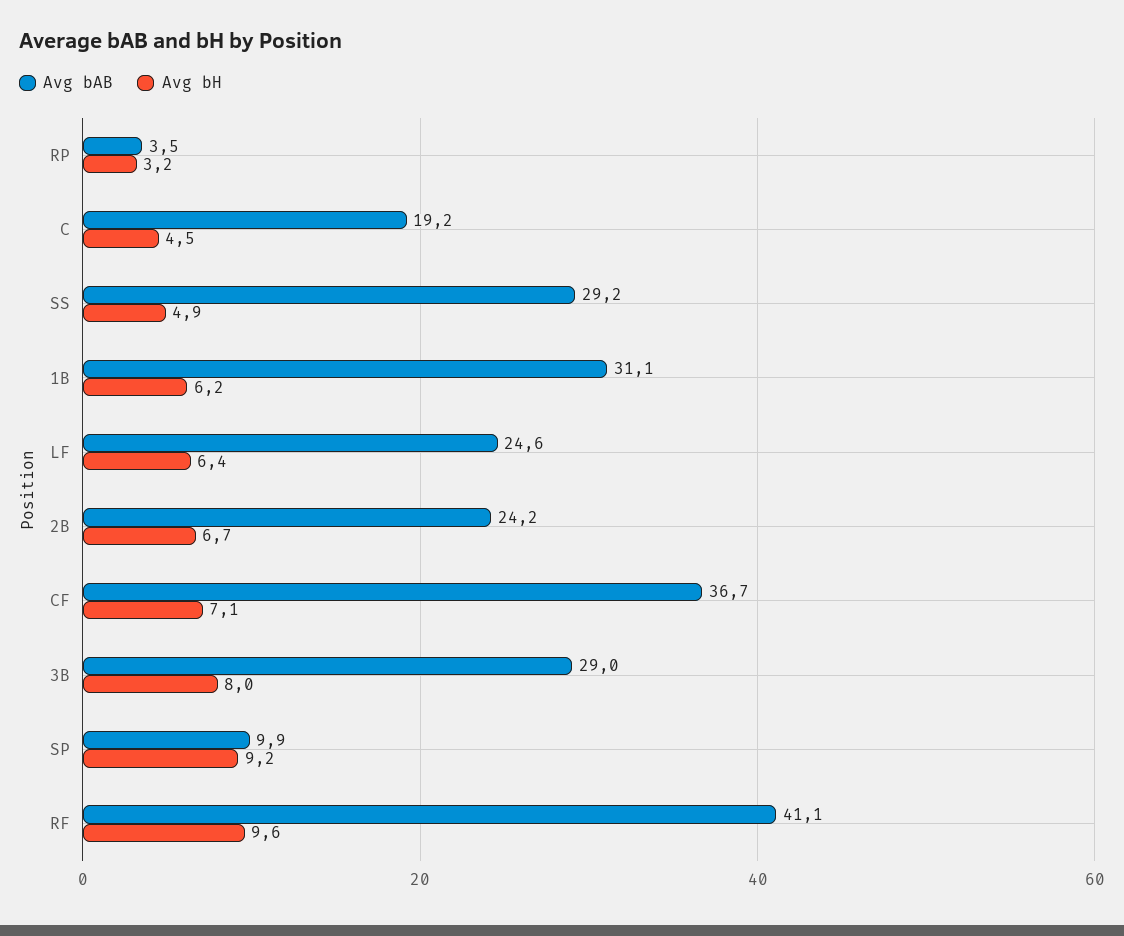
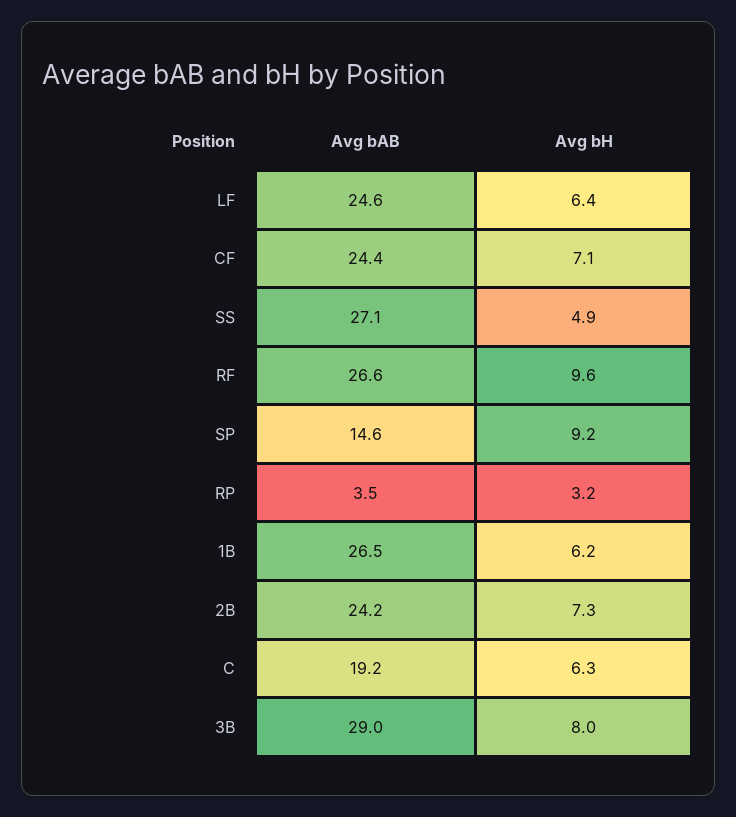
  {
    "Avg bAB": {
      "RP": 3.5,
      "C": 19.2,
-     "SS": 29.2,
+     "SS": 27.1,
-     "1B": 31.1,
+     "1B": 26.5,
      "LF": 24.6,
      "2B": 24.2,
-     "CF": 36.7,
+     "CF": 24.4,
      "3B": 29,
-     "SP": 9.9,
+     "SP": 14.6,
-     "RF": 41.1
+     "RF": 26.6
    },
    "Avg bH": {
      "RP": 3.2,
-     "C": 4.5,
+     "C": 6.3,
      "SS": 4.9,
      "1B": 6.2,
      "LF": 6.4,
-     "2B": 6.7,
+     "2B": 7.3,
      "CF": 7.1,
      "3B": 8,
      "SP": 9.2,
      "RF": 9.6
    }
  }

